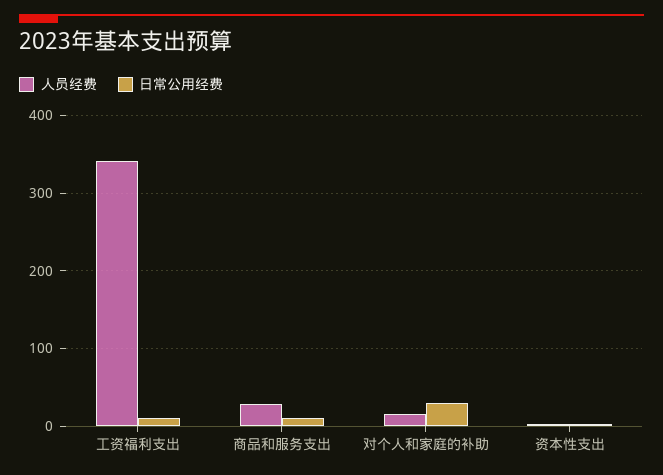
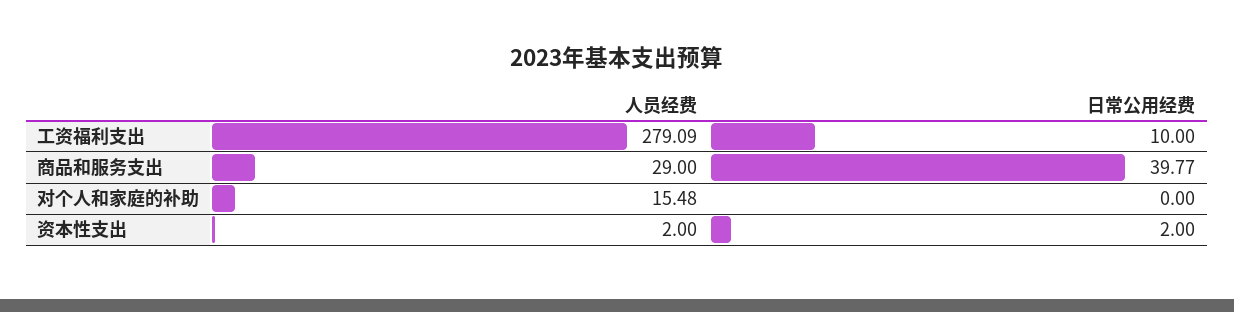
  {
    "人员经费": {
-     "工资福利支出": 340,
+     "工资福利支出": 279.09,
      "商品和服务支出": 29,
      "对个人和家庭的补助": 15.48,
      "资本性支出": 2
    },
    "日常公用经费": {
      "工资福利支出": 10,
-     "商品和服务支出": 10,
+     "商品和服务支出": 39.77,
-     "对个人和家庭的补助": 30,
+     "对个人和家庭的补助": 0,
      "资本性支出": 2
    }
  }

